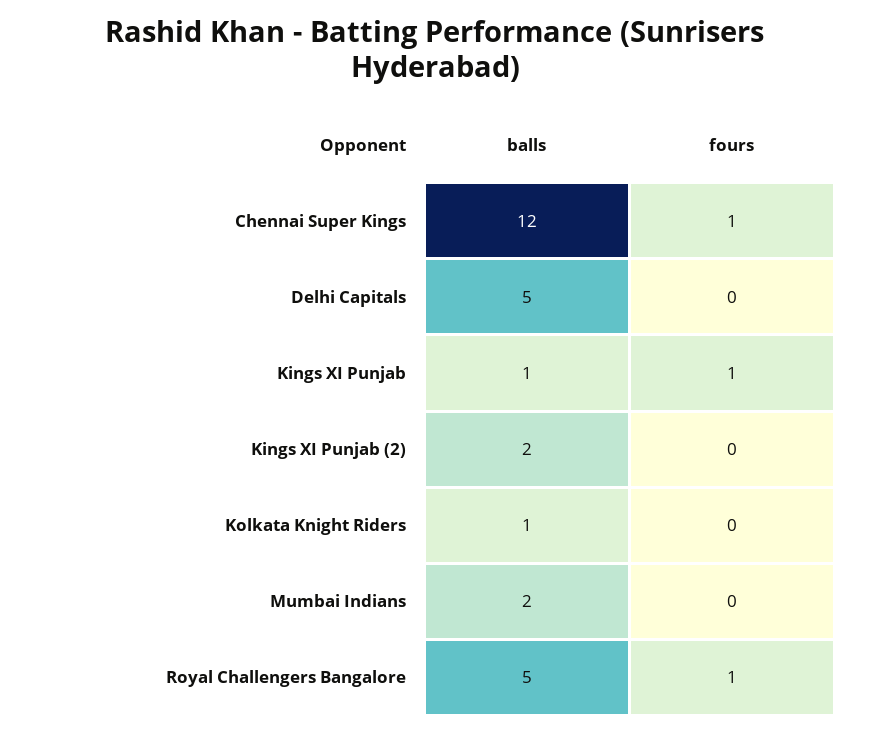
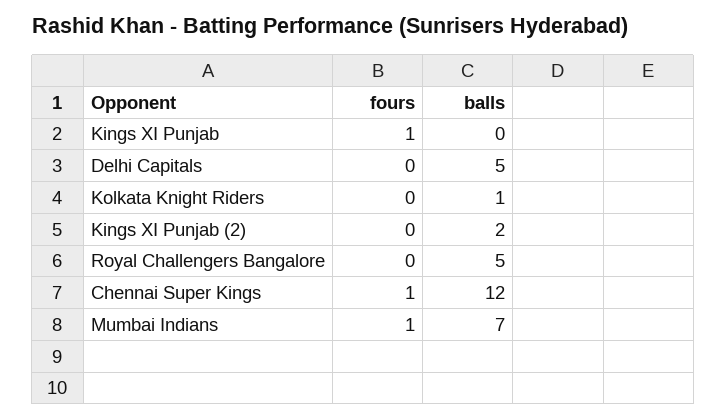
  {
    "balls": {
      "Chennai Super Kings": 12,
      "Delhi Capitals": 5,
-     "Kings XI Punjab": 1,
+     "Kings XI Punjab": 0,
      "Kings XI Punjab (2)": 2,
      "Kolkata Knight Riders": 1,
-     "Mumbai Indians": 2,
+     "Mumbai Indians": 7,
      "Royal Challengers Bangalore": 5
    },
    "fours": {
      "Chennai Super Kings": 1,
      "Delhi Capitals": 0,
      "Kings XI Punjab": 1,
      "Kings XI Punjab (2)": 0,
      "Kolkata Knight Riders": 0,
-     "Mumbai Indians": 0,
+     "Mumbai Indians": 1,
-     "Royal Challengers Bangalore": 1
+     "Royal Challengers Bangalore": 0
    }
  }

